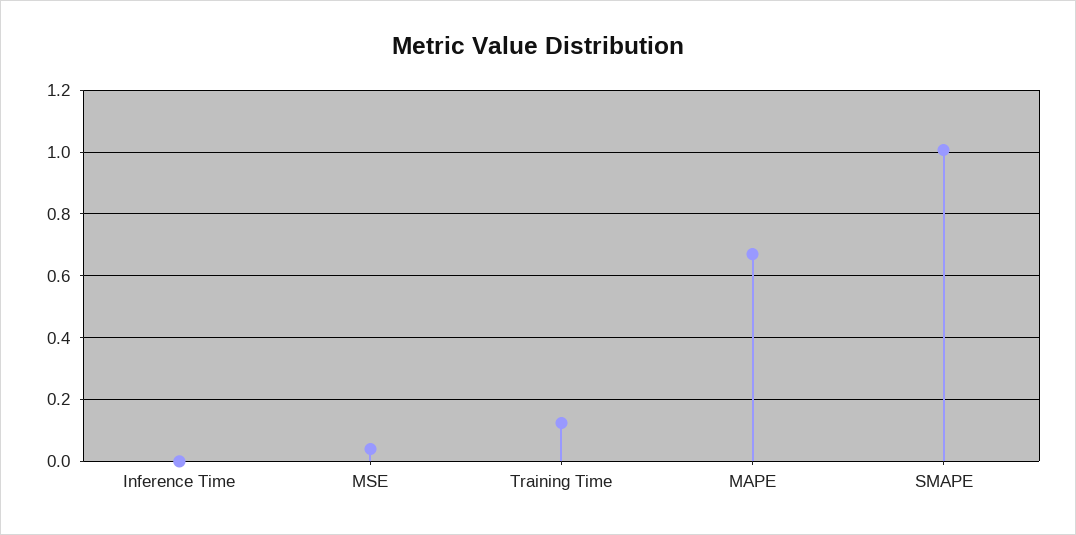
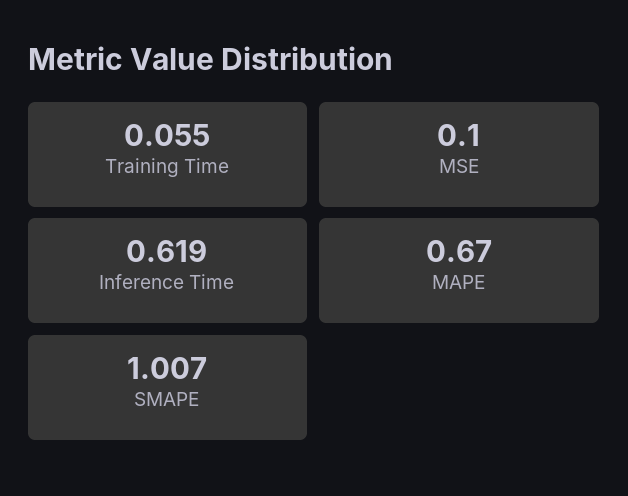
  {
-   "Inference Time": 0,
+   "Inference Time": 0.619,
-   "MSE": 0.04,
+   "MSE": 0.1,
-   "Training Time": 0.12,
+   "Training Time": 0.055,
    "MAPE": 0.67,
    "SMAPE": 1.007
  }

